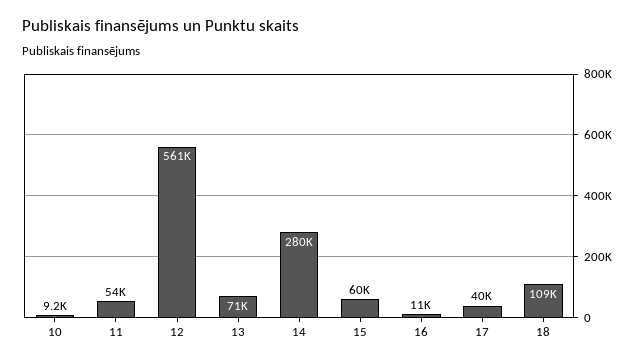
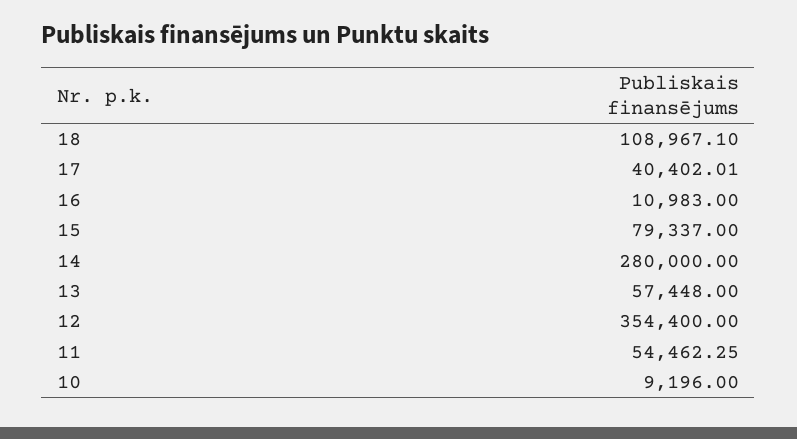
  {
    "10": 9196,
    "11": 54462.25,
-   "12": 561000,
+   "12": 354400,
-   "13": 71000,
+   "13": 57448,
    "14": 280000,
-   "15": 60000,
+   "15": 79337,
    "16": 10983,
    "17": 40402.01,
    "18": 108967.1
  }

